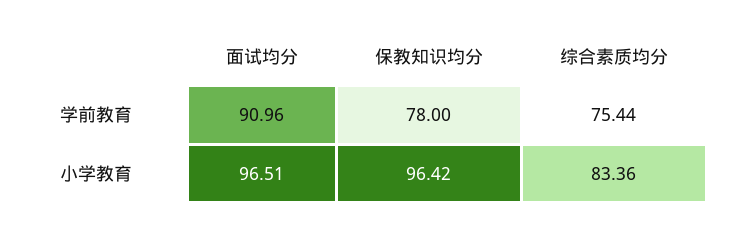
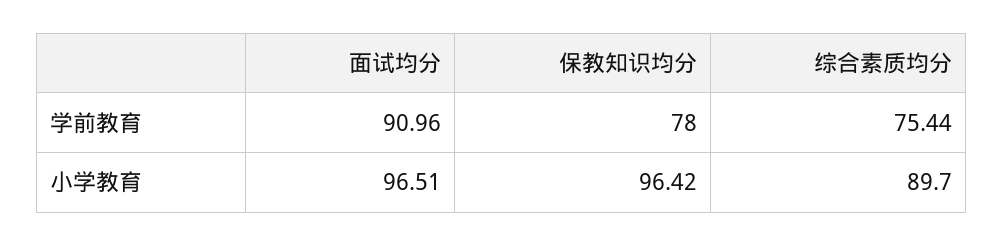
  {
    "面试均分": {
      "学前教育": 90.96,
      "小学教育": 96.51
    },
    "保教知识均分": {
      "学前教育": 78,
      "小学教育": 96.42
    },
    "综合素质均分": {
      "学前教育": 75.44,
-     "小学教育": 83.36
+     "小学教育": 89.7
    }
  }

